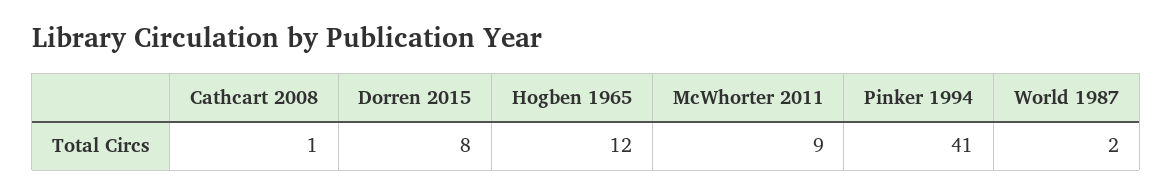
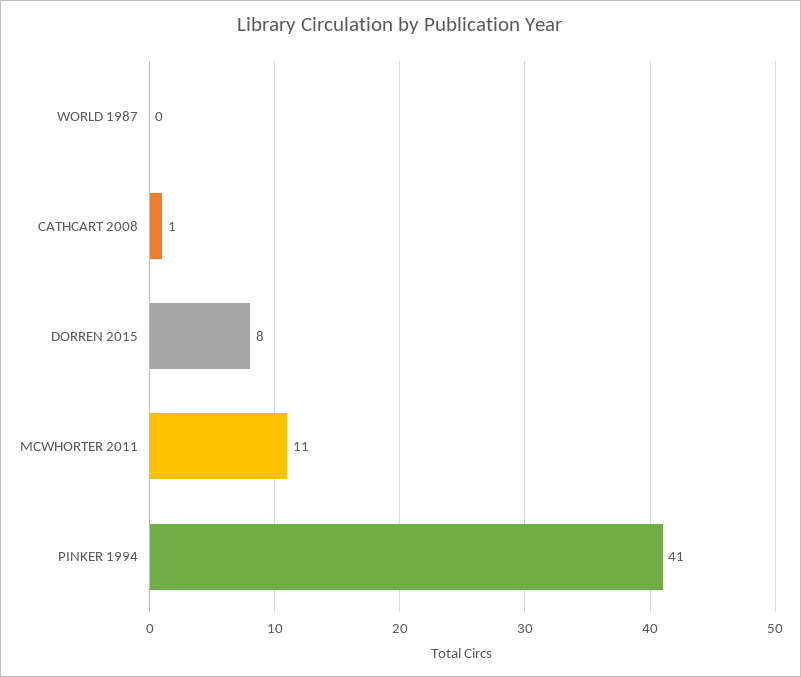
  {
    "Cathcart 2008": 1,
    "Dorren 2015": 8,
-   "Hogben 1965": 12,
-   "McWhorter 2011": 9,
+   "McWhorter 2011": 11,
    "Pinker 1994": 41,
-   "World 1987": 2
+   "World 1987": 0
  }

